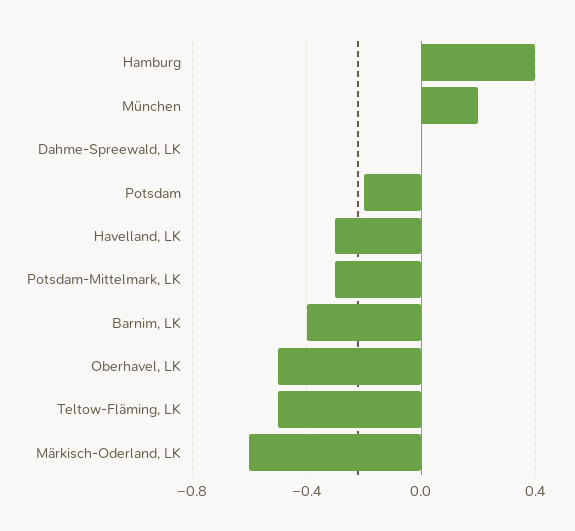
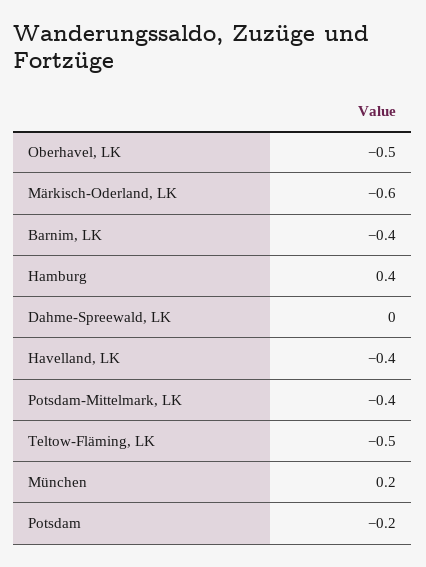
  {
    "Hamburg": 0.4,
    "München": 0.2,
    "Dahme-Spreewald, LK": 0,
    "Potsdam": -0.2,
-   "Havelland, LK": -0.3,
+   "Havelland, LK": -0.4,
-   "Potsdam-Mittelmark, LK": -0.3,
+   "Potsdam-Mittelmark, LK": -0.4,
    "Barnim, LK": -0.4,
    "Oberhavel, LK": -0.5,
    "Teltow-Fläming, LK": -0.5,
    "Märkisch-Oderland, LK": -0.6
  }

